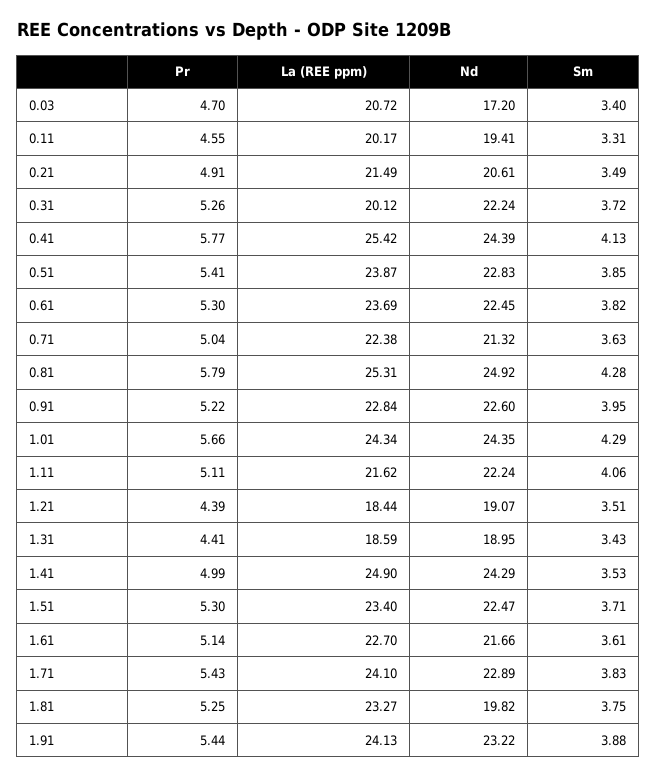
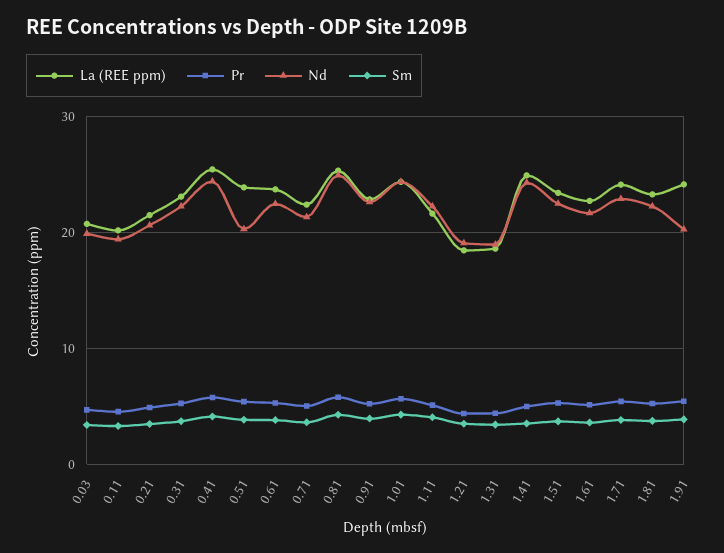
  {
    "Pr": {
      "0.03": 4.7,
      "0.11": 4.55,
      "0.21": 4.91,
      "0.31": 5.26,
      "0.41": 5.77,
      "0.51": 5.41,
      "0.61": 5.3,
      "0.71": 5.04,
      "0.81": 5.79,
      "0.91": 5.22,
      "1.01": 5.66,
      "1.11": 5.11,
      "1.21": 4.39,
      "1.31": 4.41,
      "1.41": 4.99,
      "1.51": 5.3,
      "1.61": 5.14,
      "1.71": 5.43,
      "1.81": 5.25,
      "1.91": 5.44
    },
    "La (REE ppm)": {
      "0.03": 20.72,
      "0.11": 20.17,
      "0.21": 21.49,
-     "0.31": 20.12,
+     "0.31": 23,
      "0.41": 25.42,
      "0.51": 23.87,
      "0.61": 23.69,
      "0.71": 22.38,
      "0.81": 25.31,
      "0.91": 22.84,
      "1.01": 24.34,
      "1.11": 21.62,
      "1.21": 18.44,
      "1.31": 18.59,
      "1.41": 24.9,
      "1.51": 23.4,
      "1.61": 22.7,
      "1.71": 24.1,
      "1.81": 23.27,
      "1.91": 24.13
    },
    "Nd": {
-     "0.03": 17.2,
+     "0.03": 20,
      "0.11": 19.41,
      "0.21": 20.61,
      "0.31": 22.24,
      "0.41": 24.39,
-     "0.51": 22.83,
+     "0.51": 20,
      "0.61": 22.45,
      "0.71": 21.32,
      "0.81": 24.92,
      "0.91": 22.6,
      "1.01": 24.35,
      "1.11": 22.24,
      "1.21": 19.07,
      "1.31": 18.95,
      "1.41": 24.29,
      "1.51": 22.47,
      "1.61": 21.66,
      "1.71": 22.89,
-     "1.81": 19.82,
+     "1.81": 22,
-     "1.91": 23.22
+     "1.91": 20
    },
    "Sm": {
      "0.03": 3.4,
      "0.11": 3.31,
      "0.21": 3.49,
      "0.31": 3.72,
      "0.41": 4.13,
      "0.51": 3.85,
      "0.61": 3.82,
      "0.71": 3.63,
      "0.81": 4.28,
      "0.91": 3.95,
      "1.01": 4.29,
      "1.11": 4.06,
      "1.21": 3.51,
      "1.31": 3.43,
      "1.41": 3.53,
      "1.51": 3.71,
      "1.61": 3.61,
      "1.71": 3.83,
      "1.81": 3.75,
      "1.91": 3.88
    }
  }

